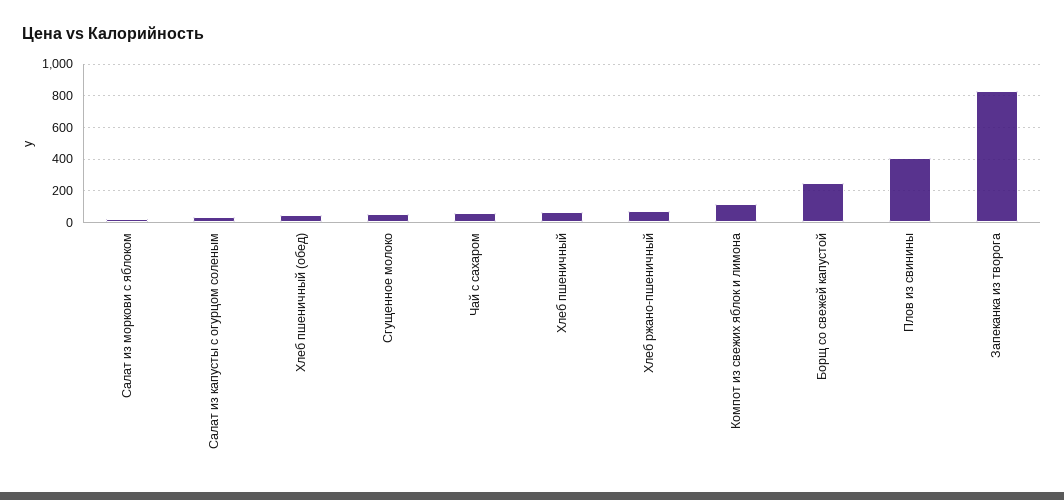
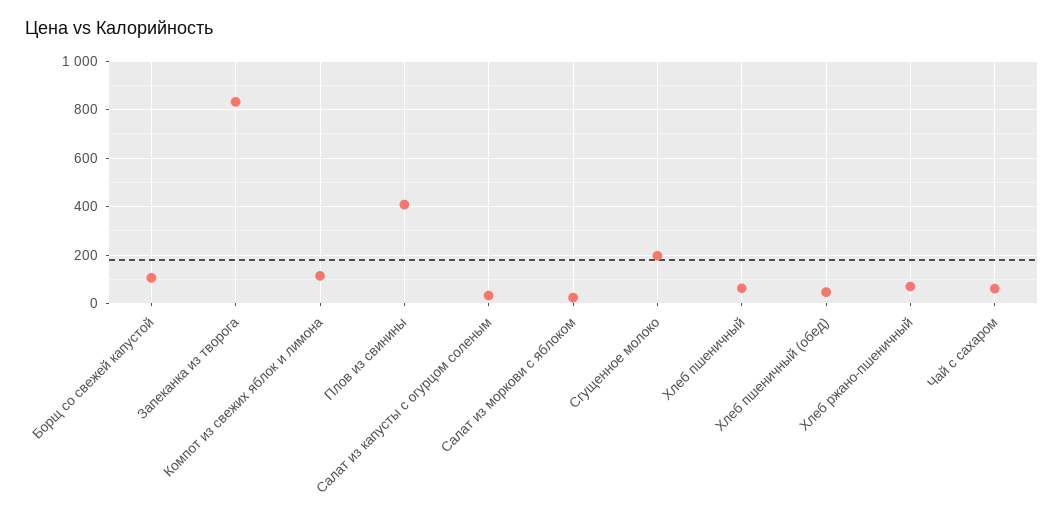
  {
    "Салат из моркови с яблоком": 25,
    "Салат из капусты с огурцом соленым": 25,
    "Хлеб пшеничный (обед)": 50,
-   "Сгущенное молоко": 50,
+   "Сгущенное молоко": 200,
    "Чай с сахаром": 50,
    "Хлеб пшеничный": 75,
    "Хлеб ржано-пшеничный": 75,
    "Компот из свежих яблок и лимона": 125,
-   "Борщ со свежей капустой": 250,
+   "Борщ со свежей капустой": 100,
    "Плов из свинины": 400,
    "Запеканка из творога": 825
  }

